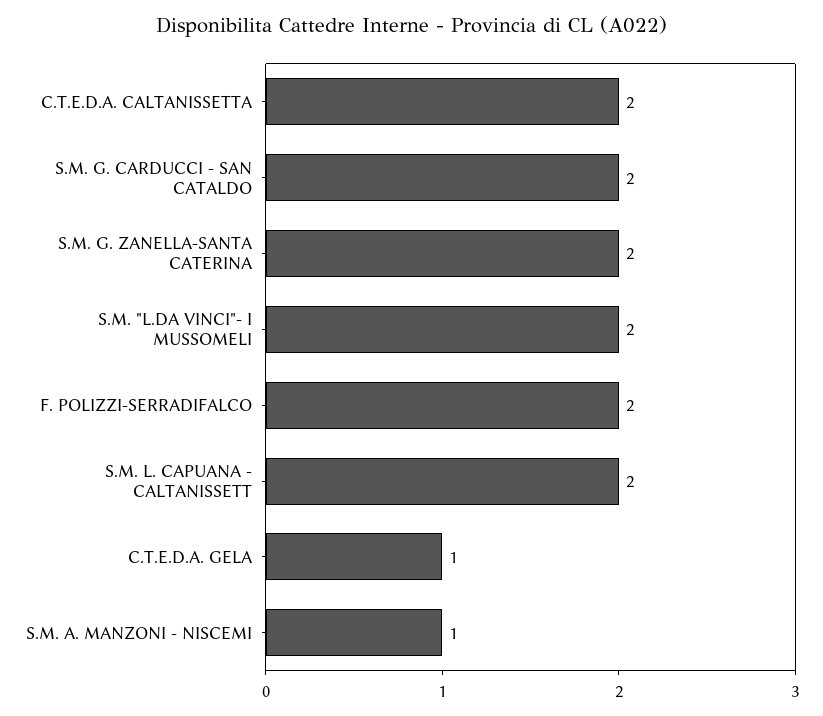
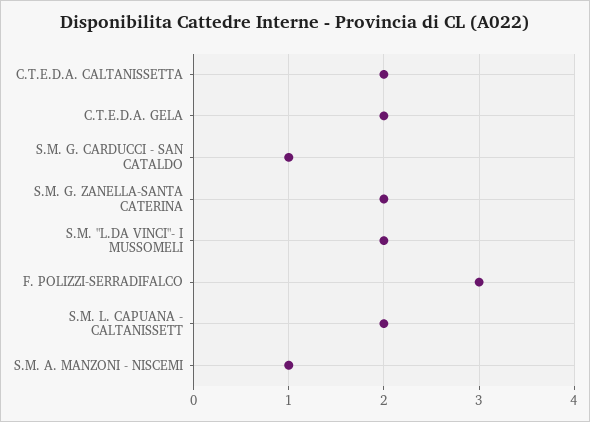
  {
    "C.T.E.D.A. CALTANISSETTA": 2,
-   "S.M. G. CARDUCCI - SAN CATALDO": 2,
+   "S.M. G. CARDUCCI - SAN CATALDO": 1,
    "S.M. G. ZANELLA-SANTA CATERINA": 2,
    "S.M. \"L.DA VINCI\"- I MUSSOMELI": 2,
-   "F. POLIZZI-SERRADIFALCO": 2,
+   "F. POLIZZI-SERRADIFALCO": 3,
    "S.M. L. CAPUANA - CALTANISSETT": 2,
-   "C.T.E.D.A. GELA": 1,
+   "C.T.E.D.A. GELA": 2,
    "S.M. A. MANZONI - NISCEMI": 1
  }

